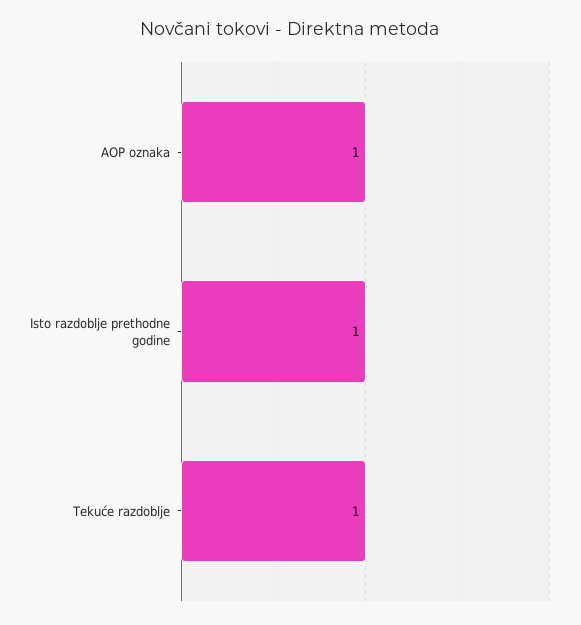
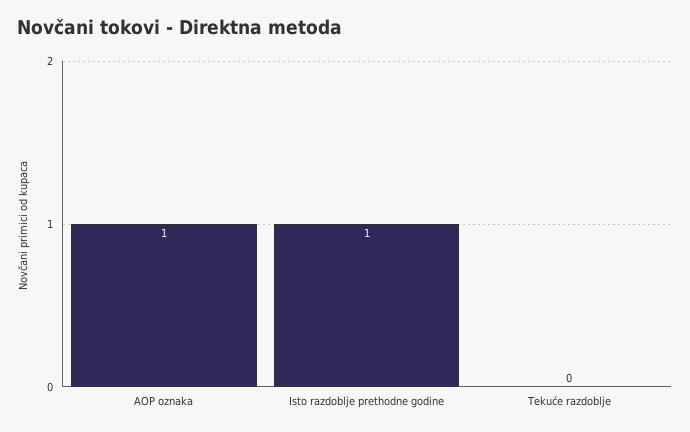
  {
    "AOP oznaka": 1,
    "Isto razdoblje prethodne godine": 1,
-   "Tekuće razdoblje": 1
+   "Tekuće razdoblje": 0
  }

